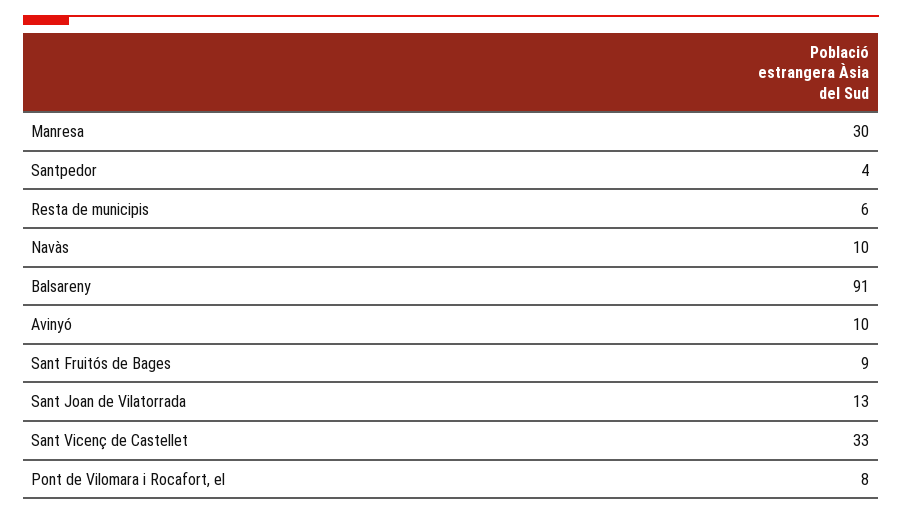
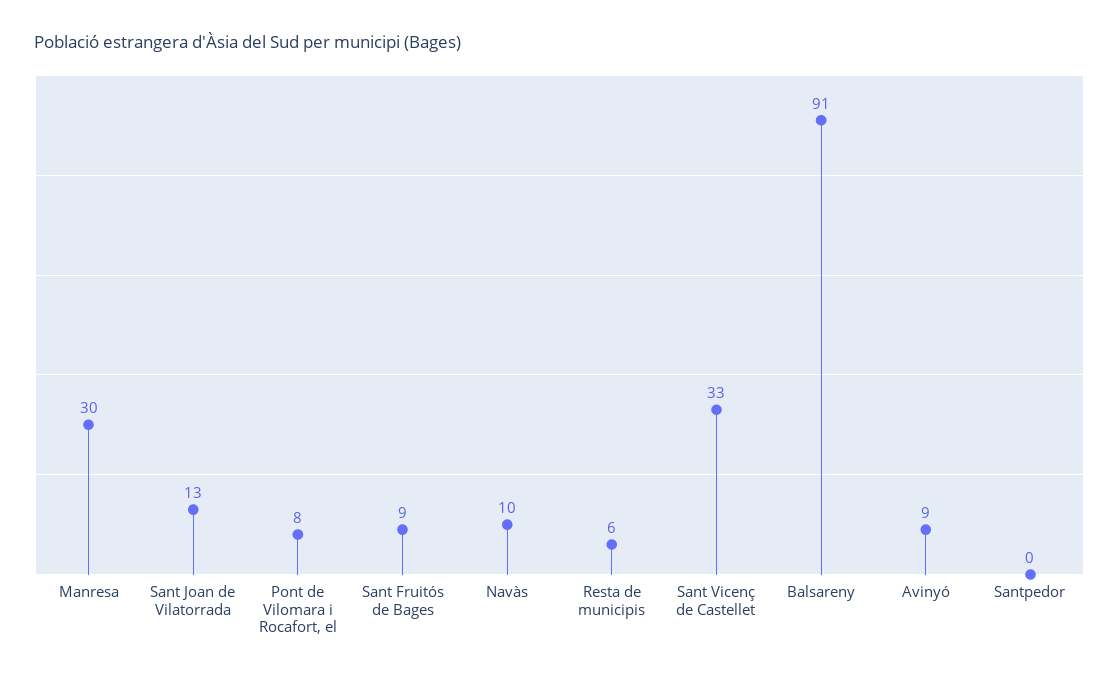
  {
    "Manresa": 30,
-   "Santpedor": 4,
+   "Santpedor": 0,
    "Resta de municipis": 6,
    "Navàs": 10,
    "Balsareny": 91,
-   "Avinyó": 10,
+   "Avinyó": 9,
    "Sant Fruitós de Bages": 9,
    "Sant Joan de Vilatorrada": 13,
    "Sant Vicenç de Castellet": 33,
    "Pont de Vilomara i Rocafort, el": 8
  }

